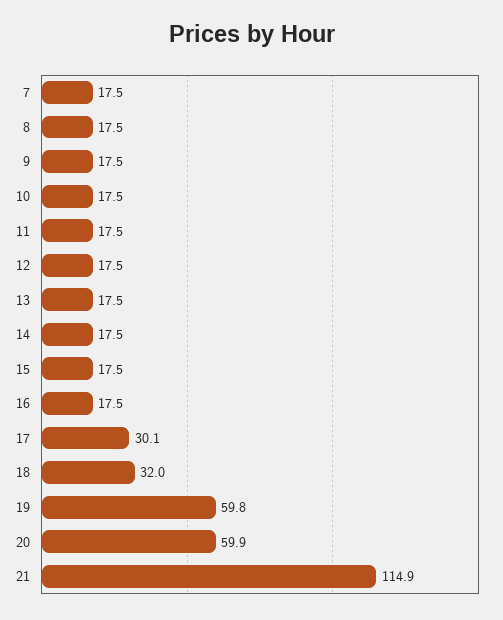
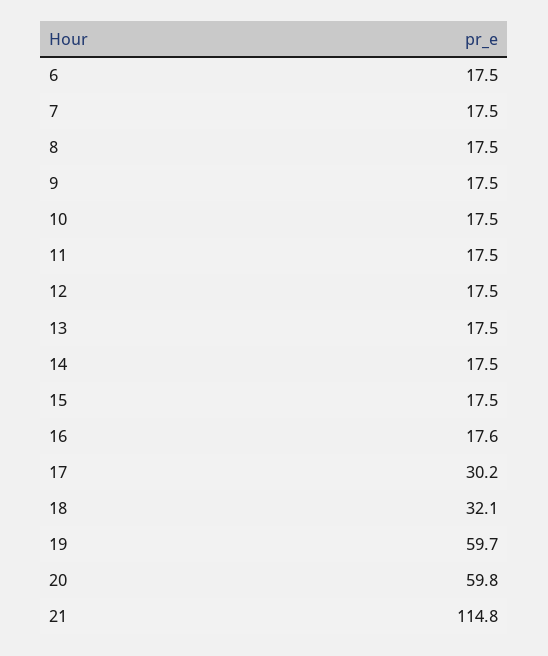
  {
    "7": 17.5,
    "8": 17.5,
    "9": 17.5,
    "10": 17.5,
    "11": 17.5,
    "12": 17.5,
    "13": 17.5,
    "14": 17.5,
    "15": 17.5,
-   "16": 17.5,
+   "16": 17.6,
-   "17": 30.1,
+   "17": 30.2,
-   "18": 32,
+   "18": 32.1,
-   "19": 59.8,
+   "19": 59.7,
-   "20": 59.9,
+   "20": 59.8,
-   "21": 114.9
+   "21": 114.8,
+   "6": 17.5
  }

